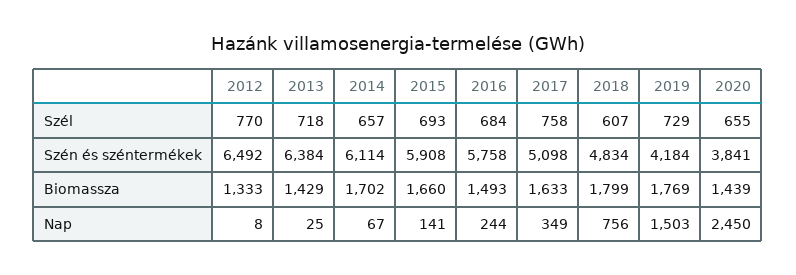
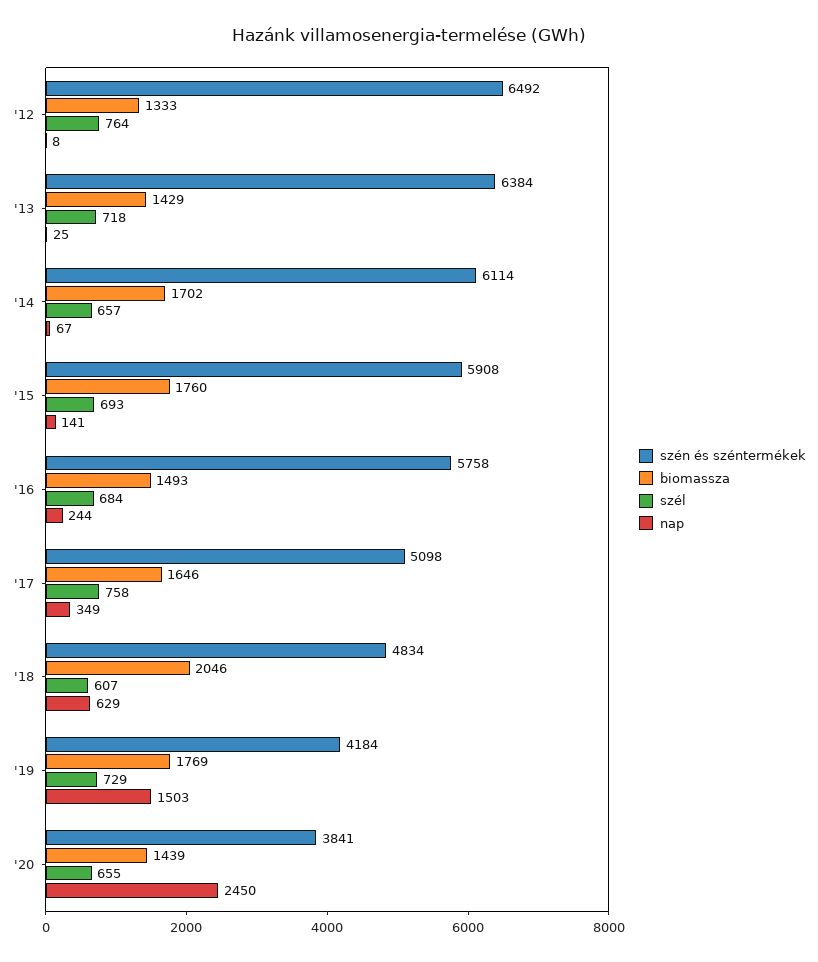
  {
    "Szél": {
-     "2012": 770,
+     "2012": 764,
      "2013": 718,
      "2014": 657,
      "2015": 693,
      "2016": 684,
      "2017": 758,
      "2018": 607,
      "2019": 729,
      "2020": 655
    },
    "Szén és széntermékek": {
      "2012": 6492,
      "2013": 6384,
      "2014": 6114,
      "2015": 5908,
      "2016": 5758,
      "2017": 5098,
      "2018": 4834,
      "2019": 4184,
      "2020": 3841
    },
    "Biomassza": {
      "2012": 1333,
      "2013": 1429,
      "2014": 1702,
-     "2015": 1660,
+     "2015": 1760,
      "2016": 1493,
-     "2017": 1633,
+     "2017": 1646,
-     "2018": 1799,
+     "2018": 2046,
      "2019": 1769,
      "2020": 1439
    },
    "Nap": {
      "2012": 8,
      "2013": 25,
      "2014": 67,
      "2015": 141,
      "2016": 244,
      "2017": 349,
-     "2018": 756,
+     "2018": 629,
      "2019": 1503,
      "2020": 2450
    }
  }

